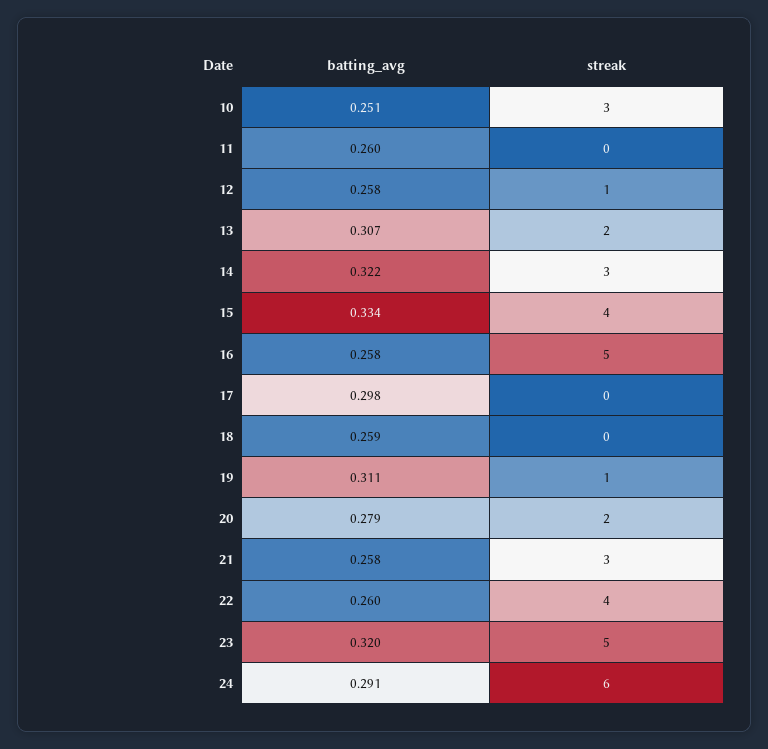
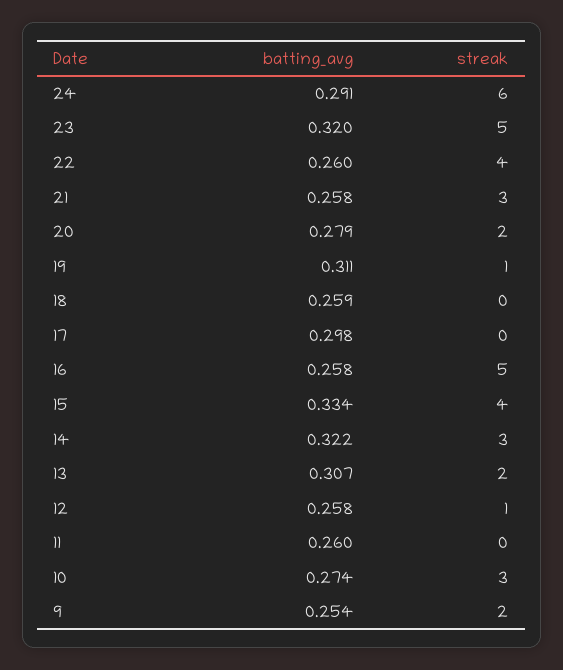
  {
    "batting_avg": {
-     "10": 0.251,
+     "10": 0.274,
      "11": 0.26,
      "12": 0.258,
      "13": 0.307,
      "14": 0.322,
      "15": 0.334,
      "16": 0.258,
      "17": 0.298,
      "18": 0.259,
      "19": 0.311,
      "20": 0.279,
      "21": 0.258,
      "22": 0.26,
      "23": 0.32,
-     "24": 0.291
+     "24": 0.291,
+     "9": 0.254
    },
    "streak": {
      "10": 3,
      "11": 0,
      "12": 1,
      "13": 2,
      "14": 3,
      "15": 4,
      "16": 5,
      "17": 0,
      "18": 0,
      "19": 1,
      "20": 2,
      "21": 3,
      "22": 4,
      "23": 5,
-     "24": 6
+     "24": 6,
+     "9": 2
    }
  }

